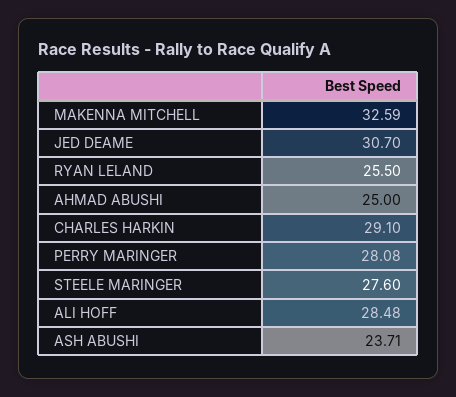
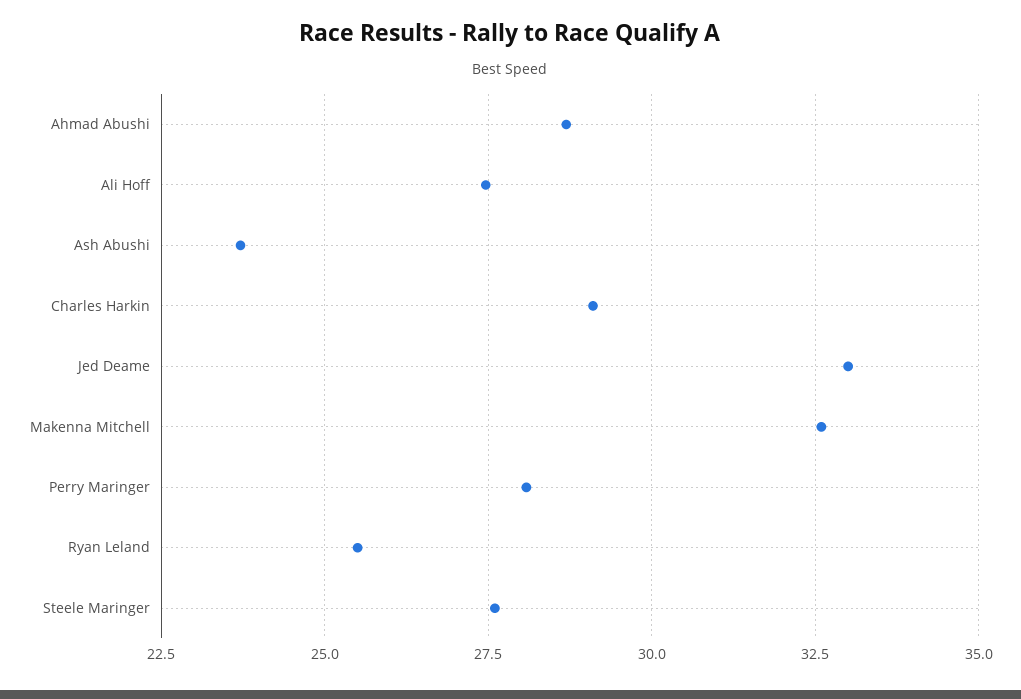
  {
    "MAKENNA MITCHELL": 32.59,
-   "JED DEAME": 30.7,
+   "JED DEAME": 33,
    "RYAN LELAND": 25.5,
-   "AHMAD ABUSHI": 25,
+   "AHMAD ABUSHI": 28.75,
    "CHARLES HARKIN": 29.1,
    "PERRY MARINGER": 28.08,
    "STEELE MARINGER": 27.6,
-   "ALI HOFF": 28.48,
+   "ALI HOFF": 27.5,
    "ASH ABUSHI": 23.71
  }

